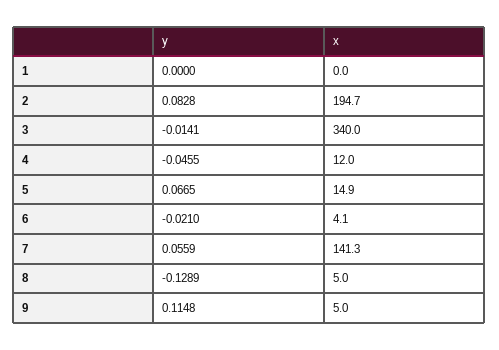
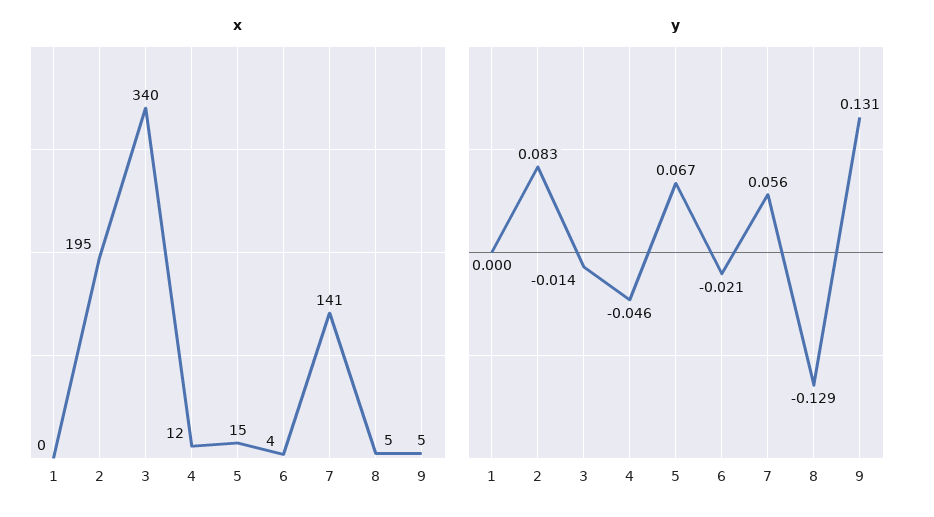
  {
    "y": {
      "1": 0,
      "2": 0.0828,
      "3": -0.0141,
      "4": -0.0455,
      "5": 0.0665,
      "6": -0.021,
      "7": 0.0559,
      "8": -0.1289,
-     "9": 0.1148
+     "9": 0.131
    },
    "x": {
      "1": 0,
      "2": 194.7,
      "3": 340,
      "4": 12,
      "5": 14.9,
      "6": 4.1,
      "7": 141.3,
      "8": 5,
      "9": 5
    }
  }

